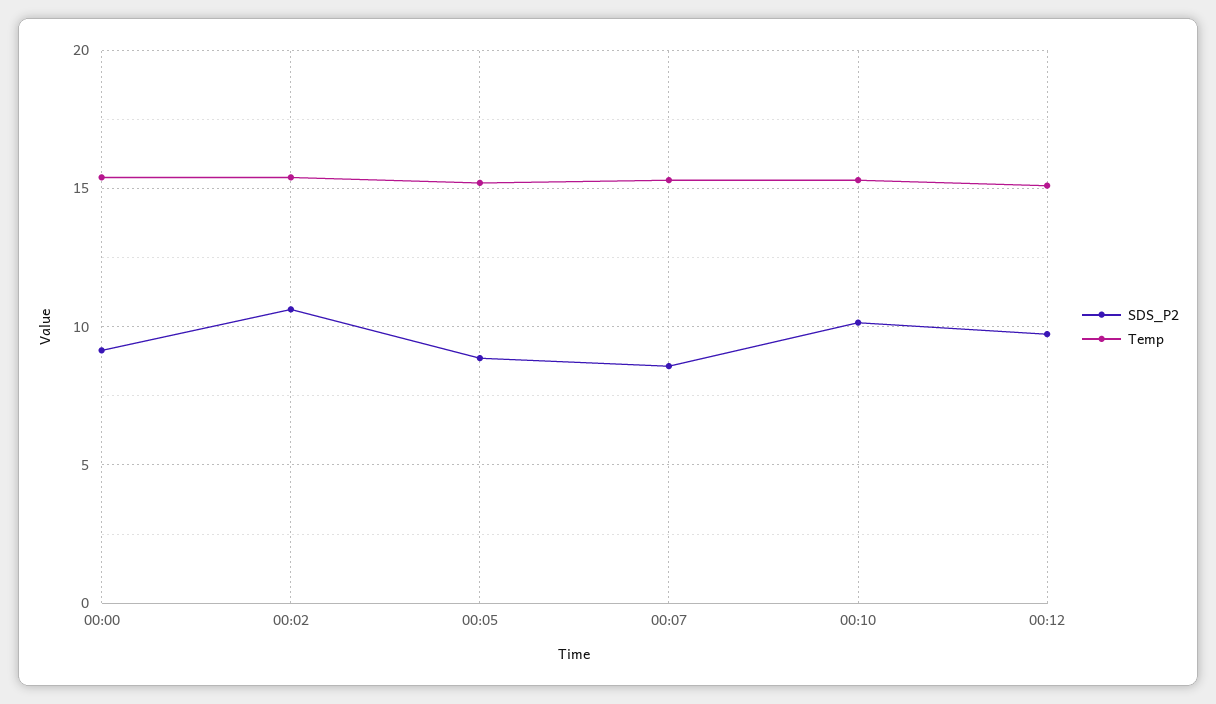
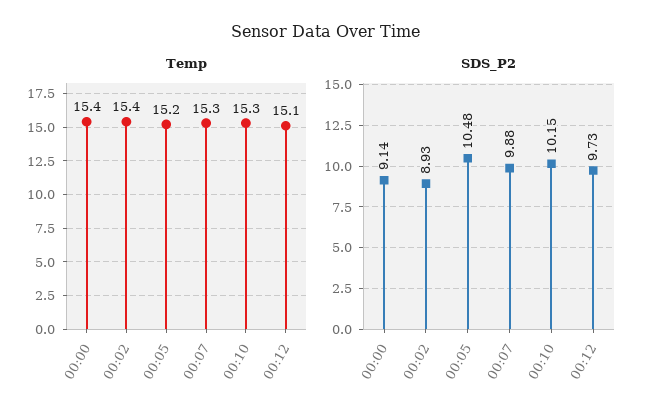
  {
    "SDS_P2": {
      "00:00": 9.14,
-     "00:02": 10.5,
+     "00:02": 8.93,
-     "00:05": 9,
+     "00:05": 10.48,
-     "00:07": 8.5,
+     "00:07": 9.88,
      "00:10": 10.15,
      "00:12": 9.73
    },
    "Temp": {
      "00:00": 15.4,
      "00:02": 15.4,
      "00:05": 15.2,
      "00:07": 15.3,
      "00:10": 15.3,
      "00:12": 15.1
    }
  }

